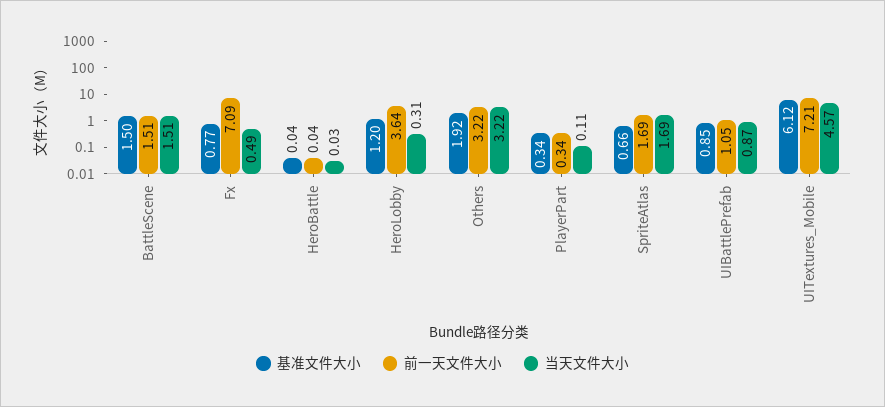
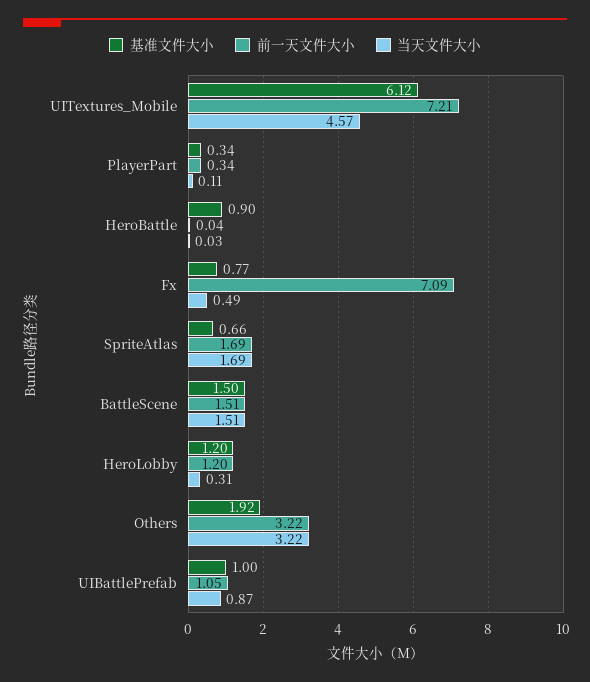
  {
    "基准文件大小": {
      "BattleScene": 1.5,
      "Fx": 0.77,
-     "HeroBattle": 0.04,
+     "HeroBattle": 0.9,
      "HeroLobby": 1.2,
      "Others": 1.92,
      "PlayerPart": 0.34,
      "SpriteAtlas": 0.66,
-     "UIBattlePrefab": 0.85,
+     "UIBattlePrefab": 1,
      "UITextures_Mobile": 6.12
    },
    "前一天文件大小": {
      "BattleScene": 1.51,
      "Fx": 7.09,
      "HeroBattle": 0.04,
-     "HeroLobby": 3.64,
+     "HeroLobby": 1.2,
      "Others": 3.22,
      "PlayerPart": 0.34,
      "SpriteAtlas": 1.69,
      "UIBattlePrefab": 1.05,
      "UITextures_Mobile": 7.21
    },
    "当天文件大小": {
      "BattleScene": 1.51,
      "Fx": 0.49,
      "HeroBattle": 0.03,
      "HeroLobby": 0.31,
      "Others": 3.22,
      "PlayerPart": 0.11,
      "SpriteAtlas": 1.69,
      "UIBattlePrefab": 0.87,
      "UITextures_Mobile": 4.57
    }
  }

